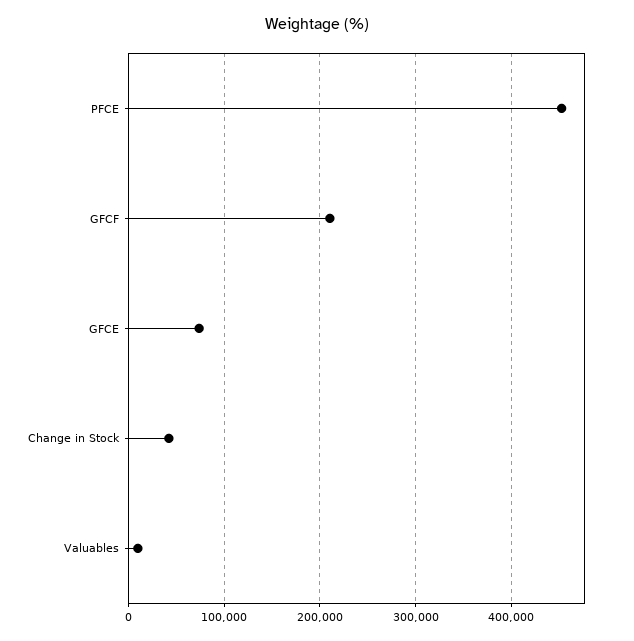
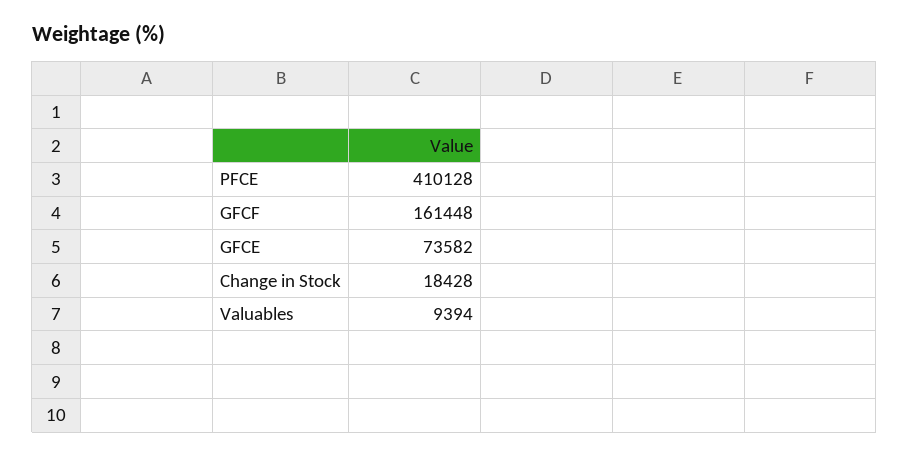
  {
-   "PFCE": 450000,
+   "PFCE": 410128,
-   "GFCF": 210000,
+   "GFCF": 161448,
    "GFCE": 73582,
-   "Change in Stock": 40000,
+   "Change in Stock": 18428,
    "Valuables": 9394
  }

